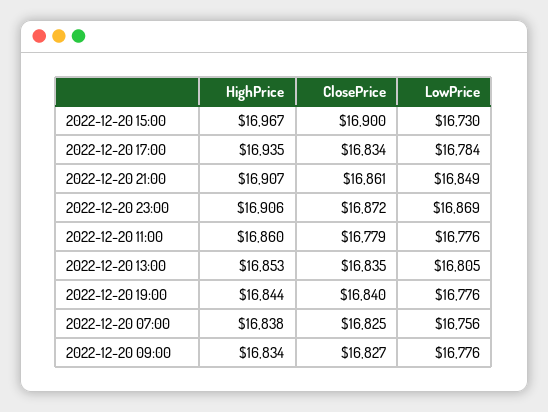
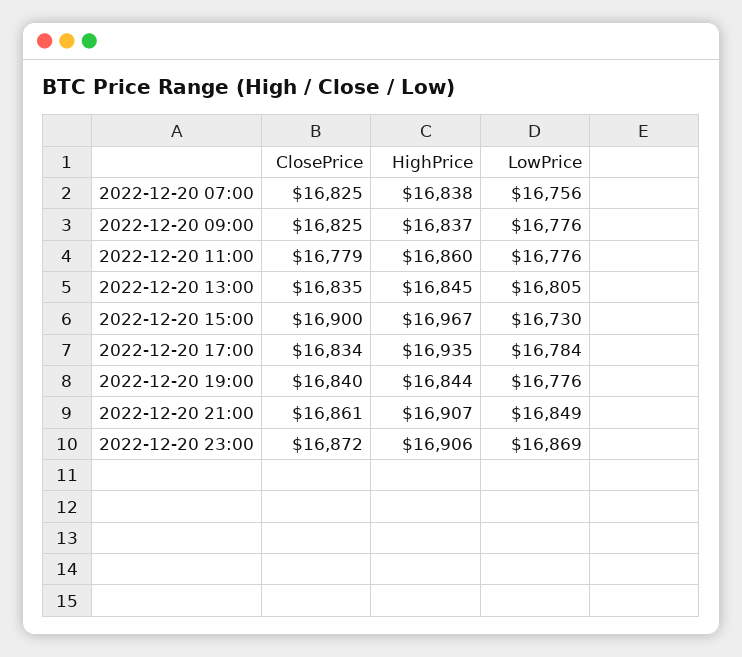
  {
    "HighPrice": {
      "2022-12-20 15:00": 16967,
      "2022-12-20 17:00": 16935,
      "2022-12-20 21:00": 16907,
      "2022-12-20 23:00": 16906,
      "2022-12-20 11:00": 16860,
-     "2022-12-20 13:00": 16853,
+     "2022-12-20 13:00": 16845,
      "2022-12-20 19:00": 16844,
      "2022-12-20 07:00": 16838,
-     "2022-12-20 09:00": 16834
+     "2022-12-20 09:00": 16837
    },
    "ClosePrice": {
      "2022-12-20 15:00": 16900,
      "2022-12-20 17:00": 16834,
      "2022-12-20 21:00": 16861,
      "2022-12-20 23:00": 16872,
      "2022-12-20 11:00": 16779,
      "2022-12-20 13:00": 16835,
      "2022-12-20 19:00": 16840,
      "2022-12-20 07:00": 16825,
-     "2022-12-20 09:00": 16827
+     "2022-12-20 09:00": 16825
    },
    "LowPrice": {
      "2022-12-20 15:00": 16730,
      "2022-12-20 17:00": 16784,
      "2022-12-20 21:00": 16849,
      "2022-12-20 23:00": 16869,
      "2022-12-20 11:00": 16776,
      "2022-12-20 13:00": 16805,
      "2022-12-20 19:00": 16776,
      "2022-12-20 07:00": 16756,
      "2022-12-20 09:00": 16776
    }
  }

